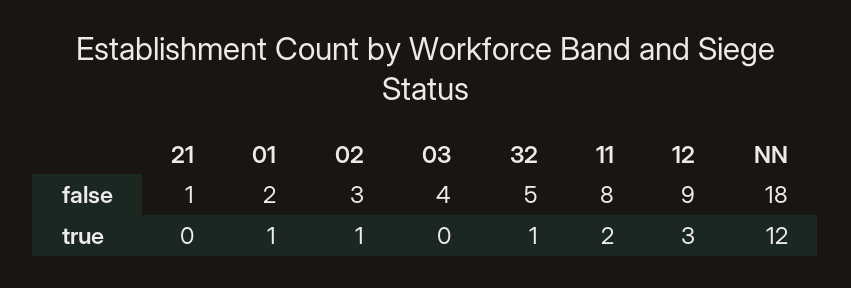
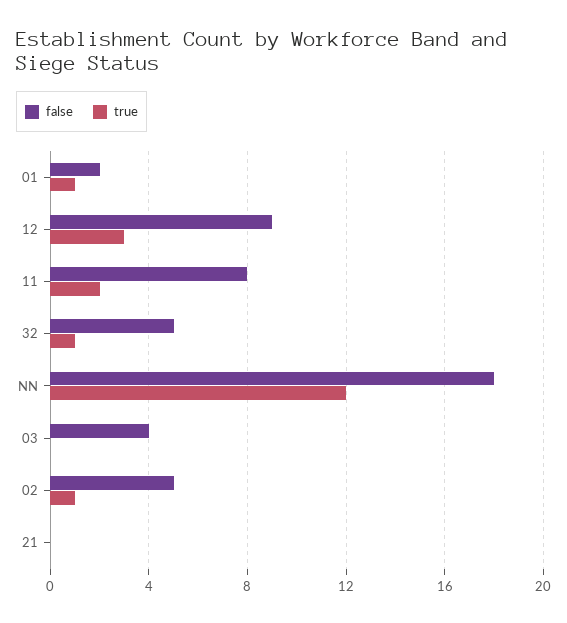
  {
    "false": {
-     "21": 1,
+     "21": 0,
      "01": 2,
-     "02": 3,
+     "02": 5,
      "03": 4,
      "32": 5,
      "11": 8,
      "12": 9,
      "NN": 18
    },
    "true": {
      "21": 0,
      "01": 1,
      "02": 1,
      "03": 0,
      "32": 1,
      "11": 2,
      "12": 3,
      "NN": 12
    }
  }

